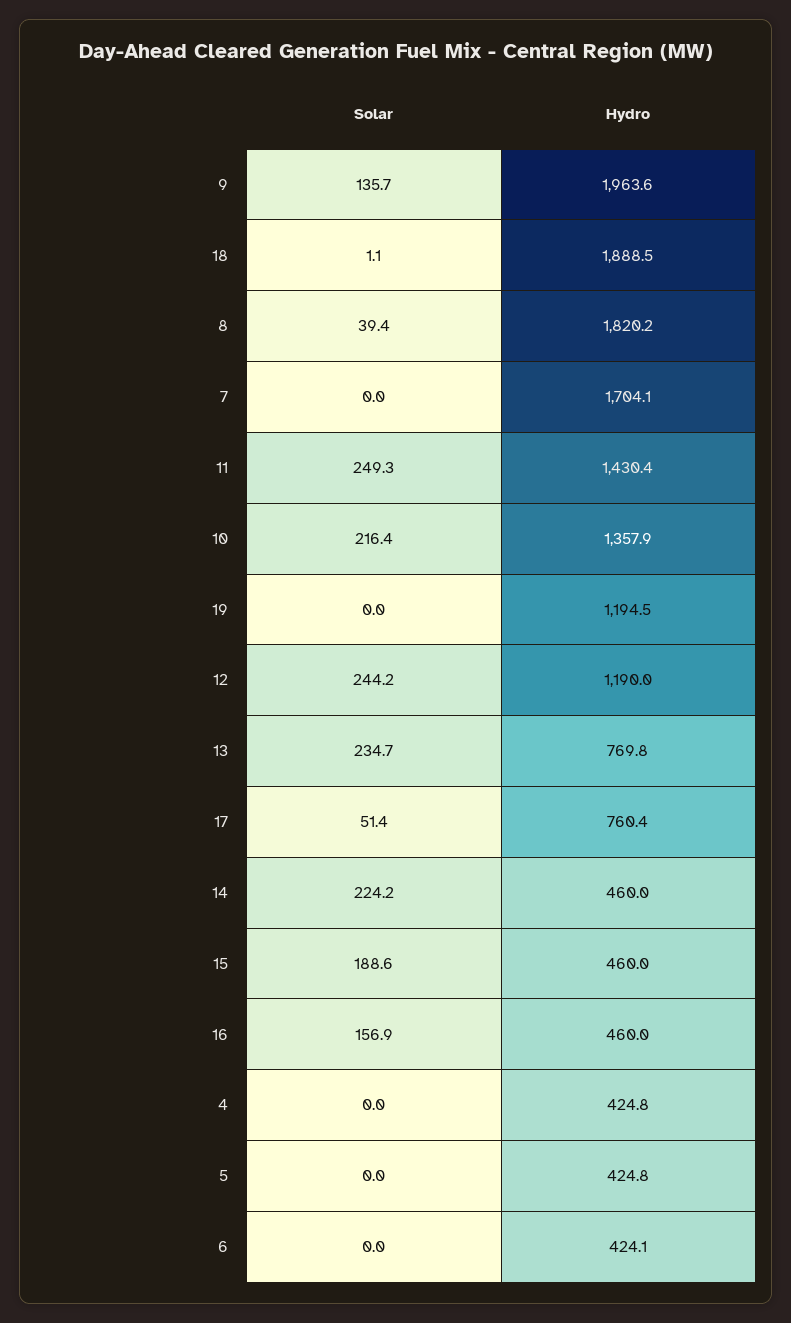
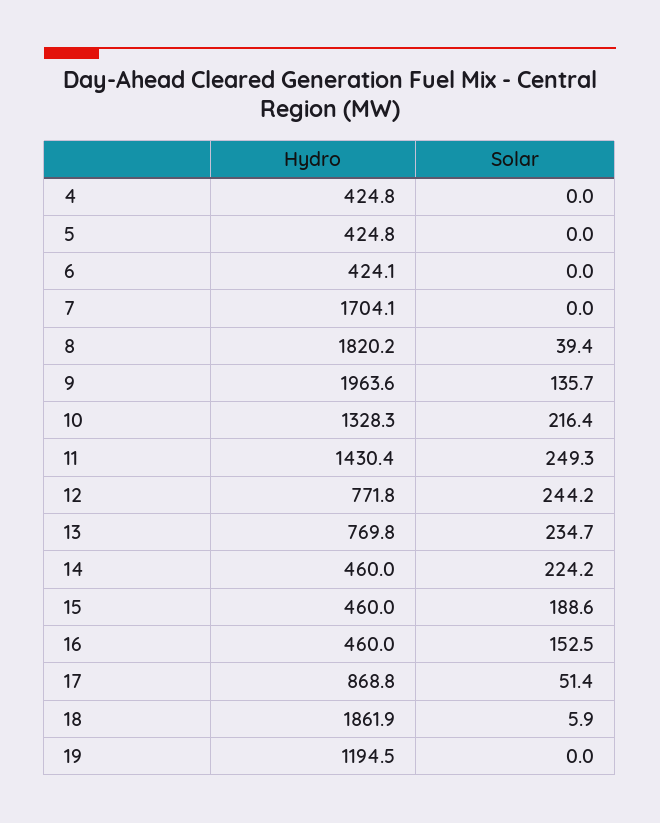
  {
    "Solar": {
      "9": 135.7,
-     "18": 1.1,
+     "18": 5.9,
      "8": 39.4,
      "7": 0,
      "11": 249.3,
      "10": 216.4,
      "19": 0,
      "12": 244.2,
      "13": 234.7,
      "17": 51.4,
      "14": 224.2,
      "15": 188.6,
-     "16": 156.9,
+     "16": 152.5,
      "4": 0,
      "5": 0,
      "6": 0
    },
    "Hydro": {
      "9": 1963.6,
-     "18": 1888.5,
+     "18": 1861.9,
      "8": 1820.2,
      "7": 1704.1,
      "11": 1430.4,
-     "10": 1357.9,
+     "10": 1328.3,
      "19": 1194.5,
-     "12": 1190,
+     "12": 771.8,
      "13": 769.8,
-     "17": 760.4,
+     "17": 868.8,
      "14": 460,
      "15": 460,
      "16": 460,
      "4": 424.8,
      "5": 424.8,
      "6": 424.1
    }
  }

